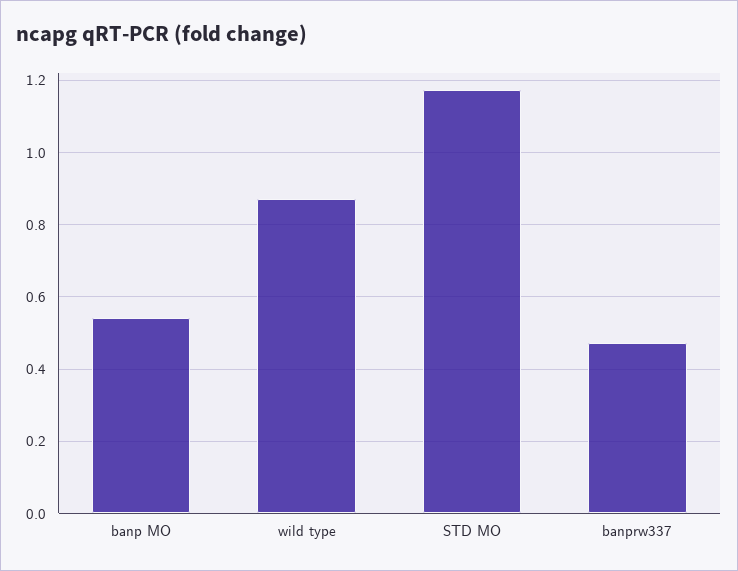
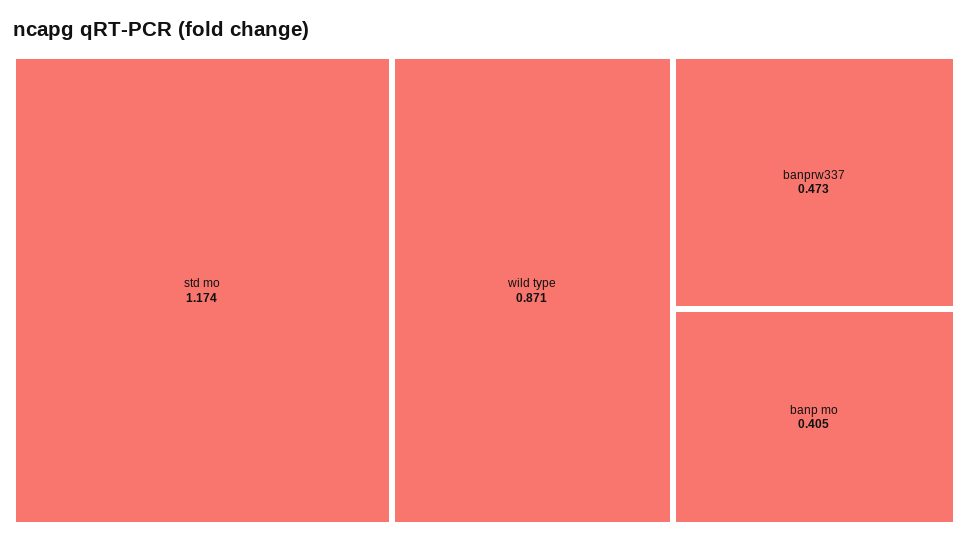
  {
-   "banp MO": 0.54,
+   "banp MO": 0.405,
    "wild type": 0.871,
    "STD MO": 1.174,
    "banprw337": 0.473
  }

